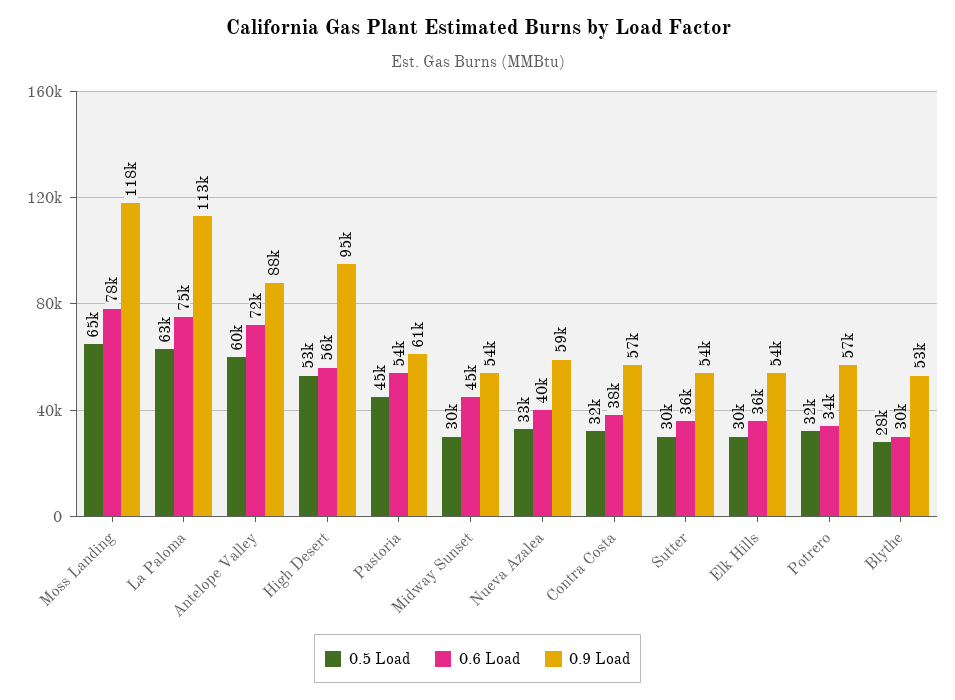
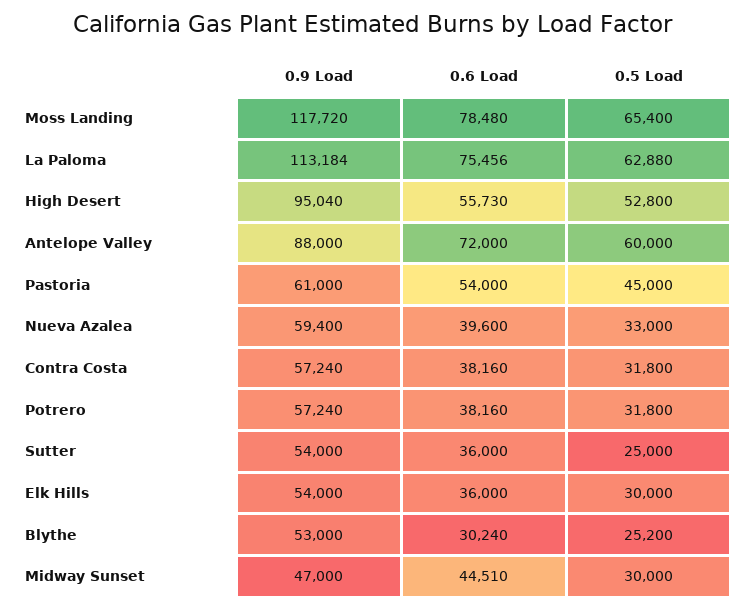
  {
    "0.5 Load": {
      "Moss Landing": 65400,
      "La Paloma": 62880,
      "Antelope Valley": 60000,
      "High Desert": 52800,
      "Pastoria": 45000,
      "Midway Sunset": 30000,
      "Nueva Azalea": 33000,
      "Contra Costa": 31800,
-     "Sutter": 30000,
+     "Sutter": 25000,
      "Elk Hills": 30000,
      "Potrero": 31800,
-     "Blythe": 28000
+     "Blythe": 25200
    },
    "0.6 Load": {
      "Moss Landing": 78480,
      "La Paloma": 75456,
      "Antelope Valley": 72000,
      "High Desert": 55730,
      "Pastoria": 54000,
      "Midway Sunset": 44510,
      "Nueva Azalea": 39600,
      "Contra Costa": 38160,
      "Sutter": 36000,
      "Elk Hills": 36000,
-     "Potrero": 34000,
+     "Potrero": 38160,
      "Blythe": 30240
    },
    "0.9 Load": {
      "Moss Landing": 117720,
      "La Paloma": 113184,
      "Antelope Valley": 88000,
      "High Desert": 95040,
      "Pastoria": 61000,
-     "Midway Sunset": 54000,
+     "Midway Sunset": 47000,
      "Nueva Azalea": 59400,
      "Contra Costa": 57240,
      "Sutter": 54000,
      "Elk Hills": 54000,
      "Potrero": 57240,
      "Blythe": 53000
    }
  }

